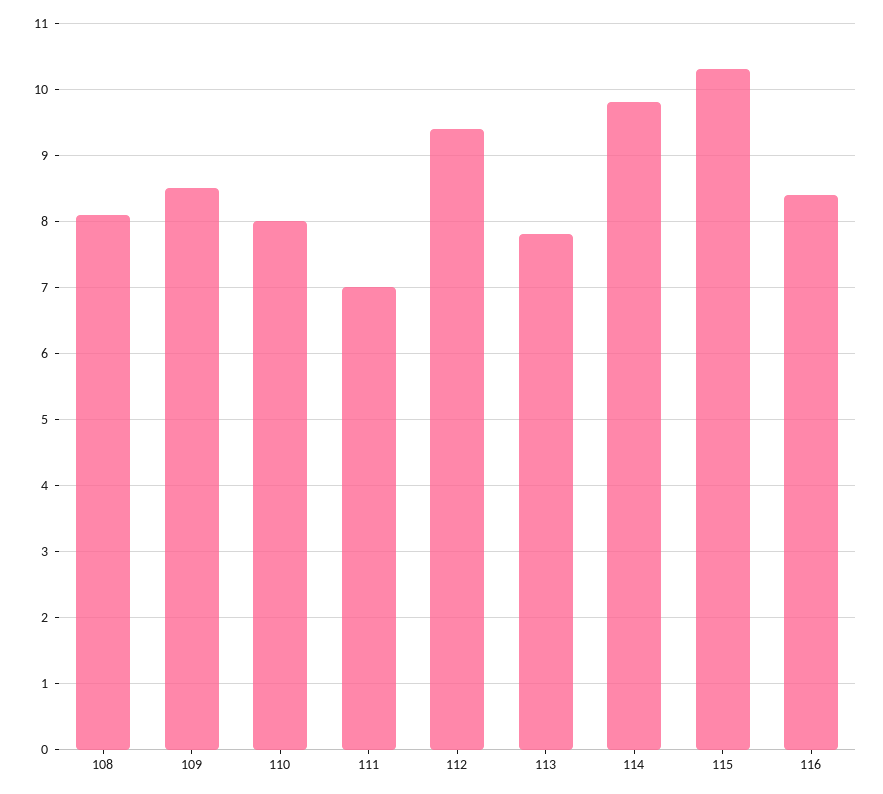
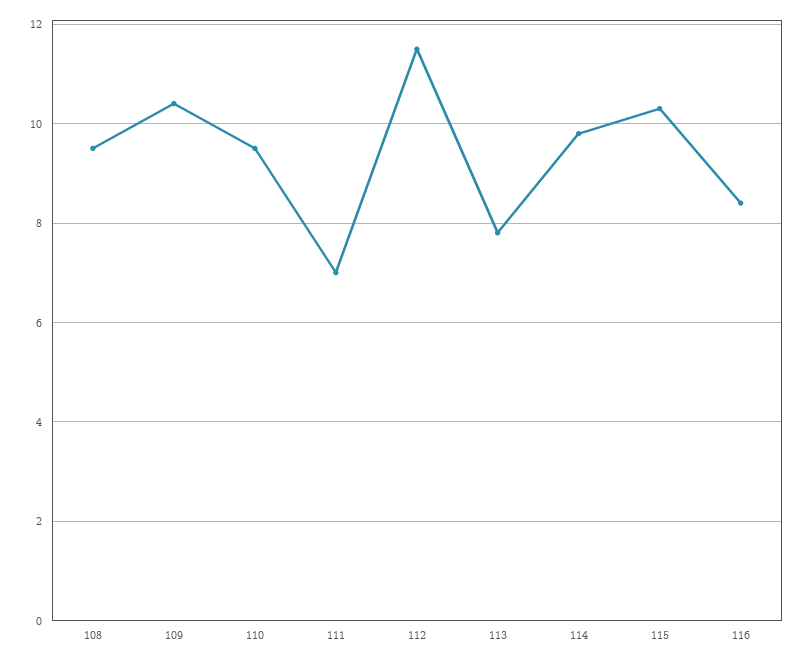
  {
-   "108": 8.1,
+   "108": 9.5,
-   "109": 8.5,
+   "109": 10.5,
-   "110": 8,
+   "110": 9.5,
    "111": 7,
-   "112": 9.4,
+   "112": 11.5,
    "113": 7.8,
    "114": 9.8,
    "115": 10.3,
    "116": 8.4
  }

